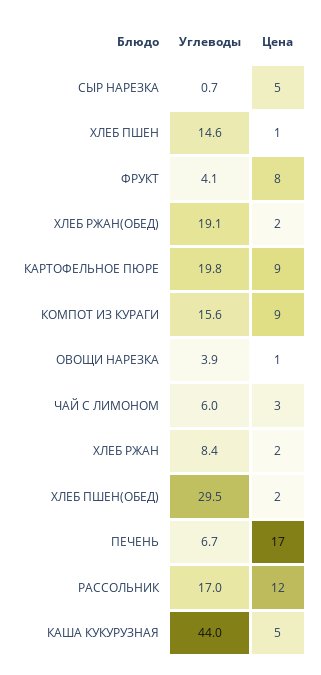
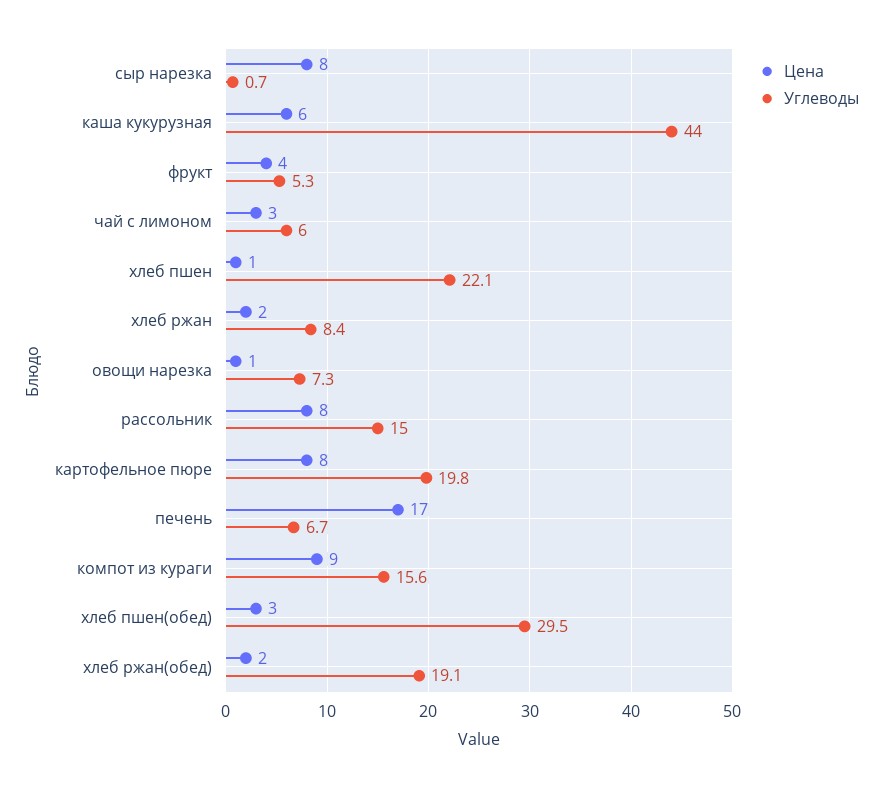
  {
    "Углеводы": {
      "СЫР НАРЕЗКА": 0.7,
-     "ХЛЕБ ПШЕН": 14.6,
+     "ХЛЕБ ПШЕН": 22.1,
-     "ФРУКТ": 4.1,
+     "ФРУКТ": 5.3,
      "ХЛЕБ РЖАН(ОБЕД)": 19.1,
      "КАРТОФЕЛЬНОЕ ПЮРЕ": 19.8,
      "КОМПОТ ИЗ КУРАГИ": 15.6,
-     "ОВОЩИ НАРЕЗКА": 3.9,
+     "ОВОЩИ НАРЕЗКА": 7.3,
      "ЧАЙ С ЛИМОНОМ": 6,
      "ХЛЕБ РЖАН": 8.4,
      "ХЛЕБ ПШЕН(ОБЕД)": 29.5,
      "ПЕЧЕНЬ": 6.7,
-     "РАССОЛЬНИК": 17,
+     "РАССОЛЬНИК": 15,
      "КАША КУКУРУЗНАЯ": 44
    },
    "Цена": {
-     "СЫР НАРЕЗКА": 5,
+     "СЫР НАРЕЗКА": 8,
      "ХЛЕБ ПШЕН": 1,
-     "ФРУКТ": 8,
+     "ФРУКТ": 4,
      "ХЛЕБ РЖАН(ОБЕД)": 2,
-     "КАРТОФЕЛЬНОЕ ПЮРЕ": 9,
+     "КАРТОФЕЛЬНОЕ ПЮРЕ": 8,
      "КОМПОТ ИЗ КУРАГИ": 9,
      "ОВОЩИ НАРЕЗКА": 1,
      "ЧАЙ С ЛИМОНОМ": 3,
      "ХЛЕБ РЖАН": 2,
-     "ХЛЕБ ПШЕН(ОБЕД)": 2,
+     "ХЛЕБ ПШЕН(ОБЕД)": 3,
      "ПЕЧЕНЬ": 17,
-     "РАССОЛЬНИК": 12,
+     "РАССОЛЬНИК": 8,
-     "КАША КУКУРУЗНАЯ": 5
+     "КАША КУКУРУЗНАЯ": 6
    }
  }

